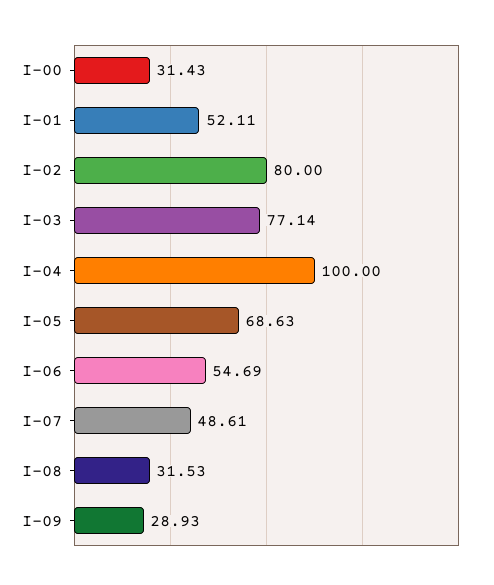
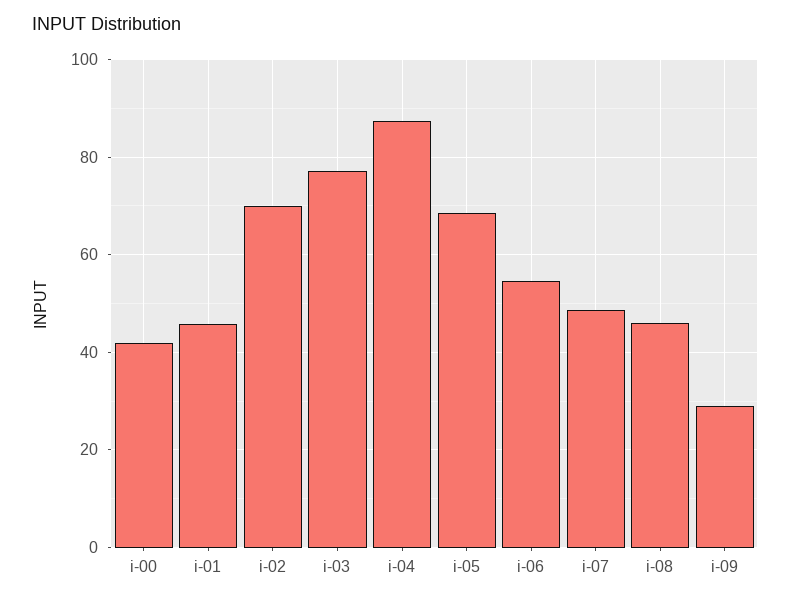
  {
-   "I-00": 31.43,
+   "I-00": 42,
-   "I-01": 52.11,
+   "I-01": 46,
-   "I-02": 80,
+   "I-02": 70,
    "I-03": 77.14,
-   "I-04": 100,
+   "I-04": 88,
    "I-05": 68.63,
    "I-06": 54.69,
    "I-07": 48.61,
-   "I-08": 31.53,
+   "I-08": 46,
    "I-09": 28.93
  }

